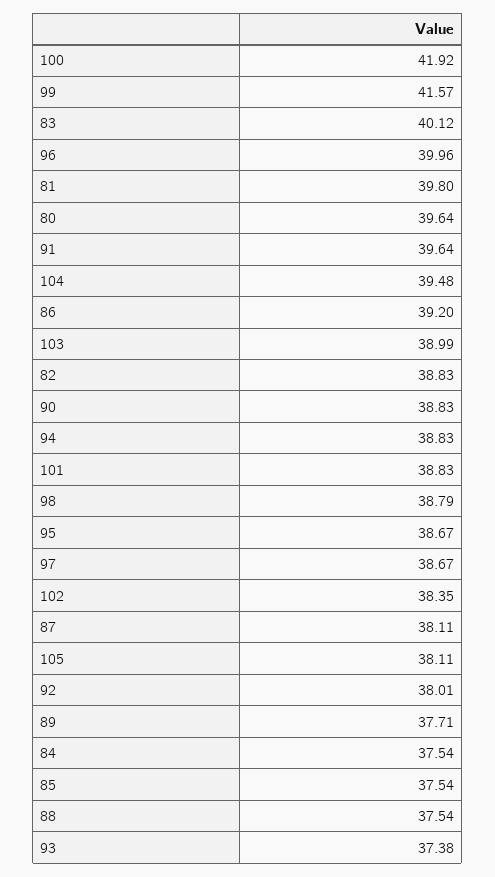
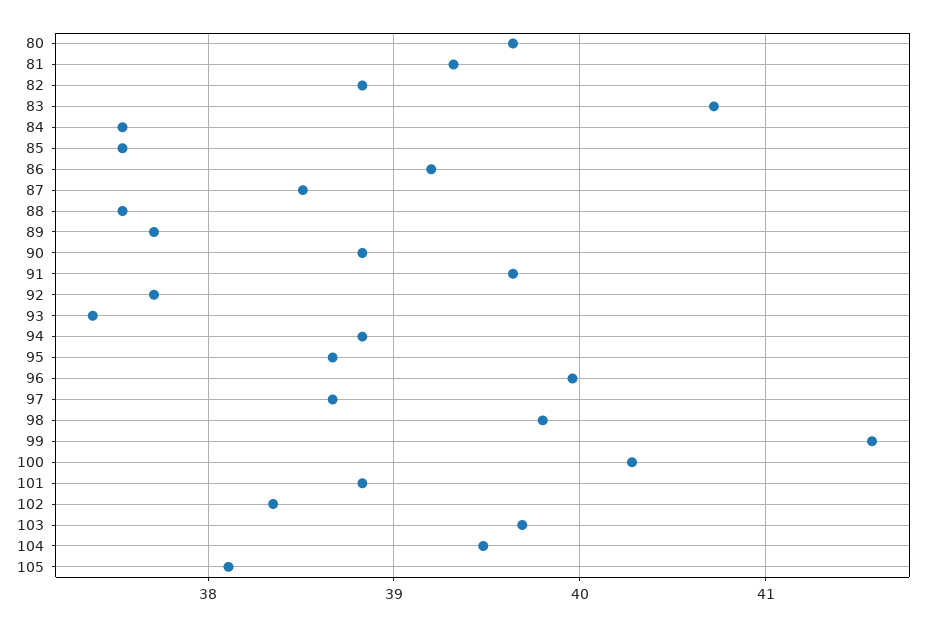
  {
-   "100": 41.92,
+   "100": 40.3,
    "99": 41.57,
-   "83": 40.12,
+   "83": 40.7,
    "96": 39.96,
-   "81": 39.8,
+   "81": 39.3,
    "80": 39.64,
    "91": 39.64,
    "104": 39.48,
    "86": 39.2,
-   "103": 38.99,
+   "103": 39.7,
    "82": 38.83,
    "90": 38.83,
    "94": 38.83,
    "101": 38.83,
-   "98": 38.79,
+   "98": 39.8,
    "95": 38.67,
    "97": 38.67,
    "102": 38.35,
-   "87": 38.11,
+   "87": 38.5,
    "105": 38.11,
-   "92": 38.01,
+   "92": 37.7,
    "89": 37.71,
    "84": 37.54,
    "85": 37.54,
    "88": 37.54,
    "93": 37.38
  }

